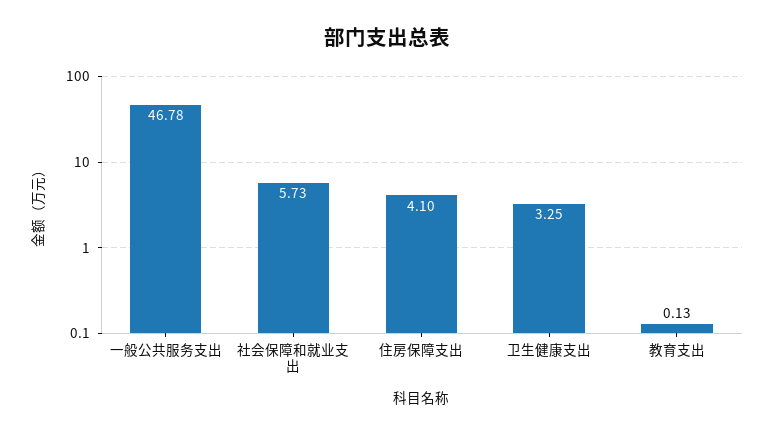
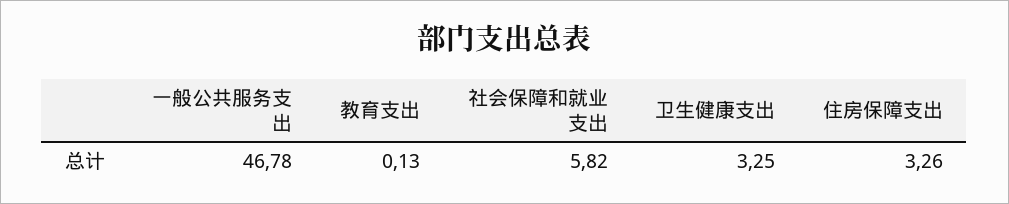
  {
    "一般公共服务支出": 46.78,
-   "社会保障和就业支出": 5.73,
+   "社会保障和就业支出": 5.82,
-   "住房保障支出": 4.1,
+   "住房保障支出": 3.26,
    "卫生健康支出": 3.25,
    "教育支出": 0.13
  }

